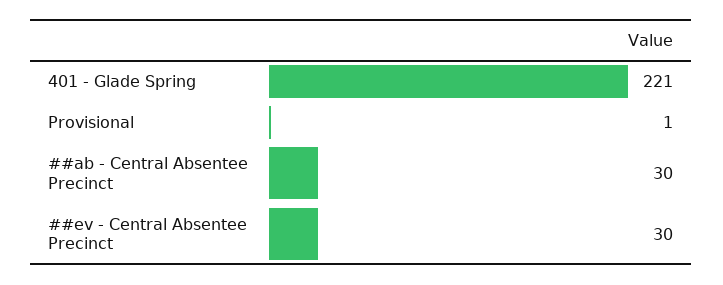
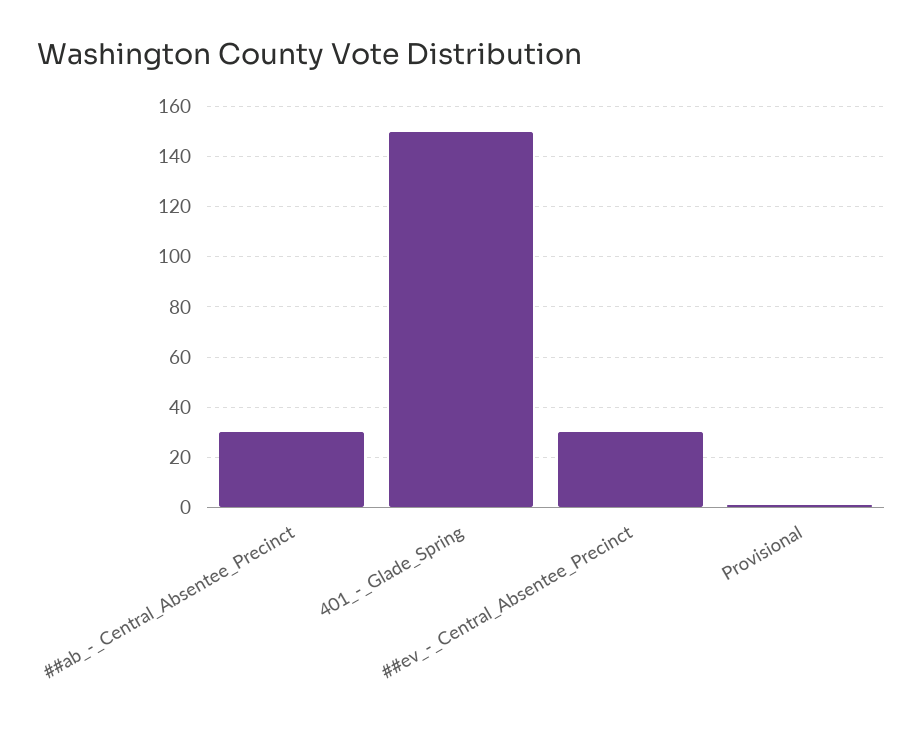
  {
-   "401 - Glade Spring": 221,
+   "401 - Glade Spring": 150,
    "Provisional": 1,
    "##ab - Central Absentee Precinct": 30,
    "##ev - Central Absentee Precinct": 30
  }

